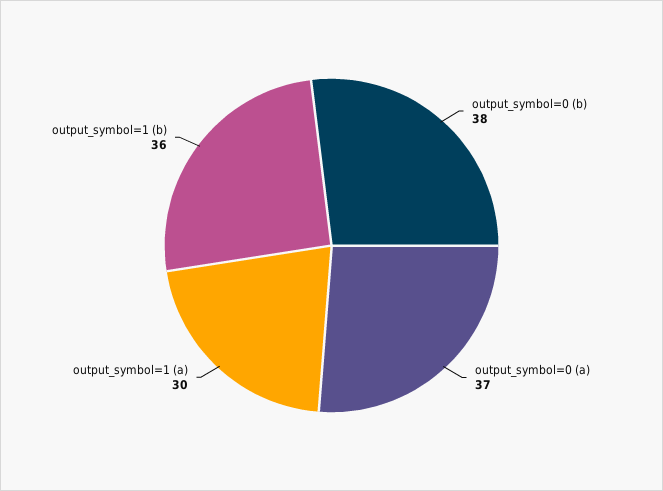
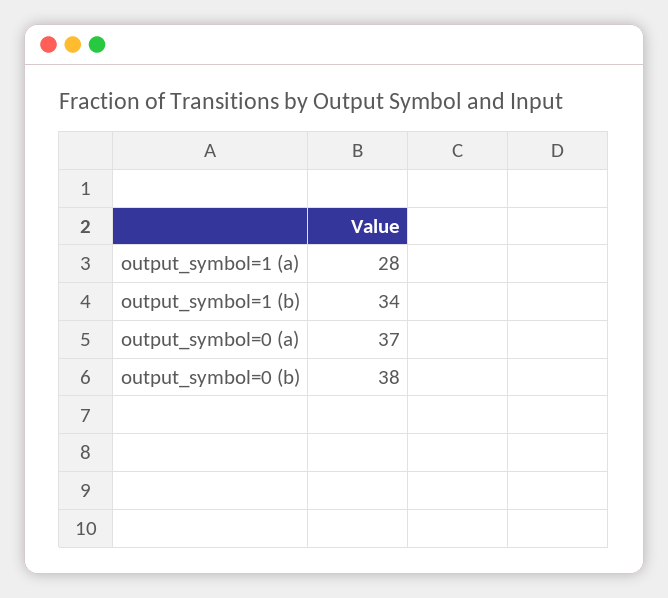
  {
    "output_symbol=0 (b)": 38,
    "output_symbol=0 (a)": 37,
-   "output_symbol=1 (a)": 30,
+   "output_symbol=1 (a)": 28,
-   "output_symbol=1 (b)": 36
+   "output_symbol=1 (b)": 34
  }

